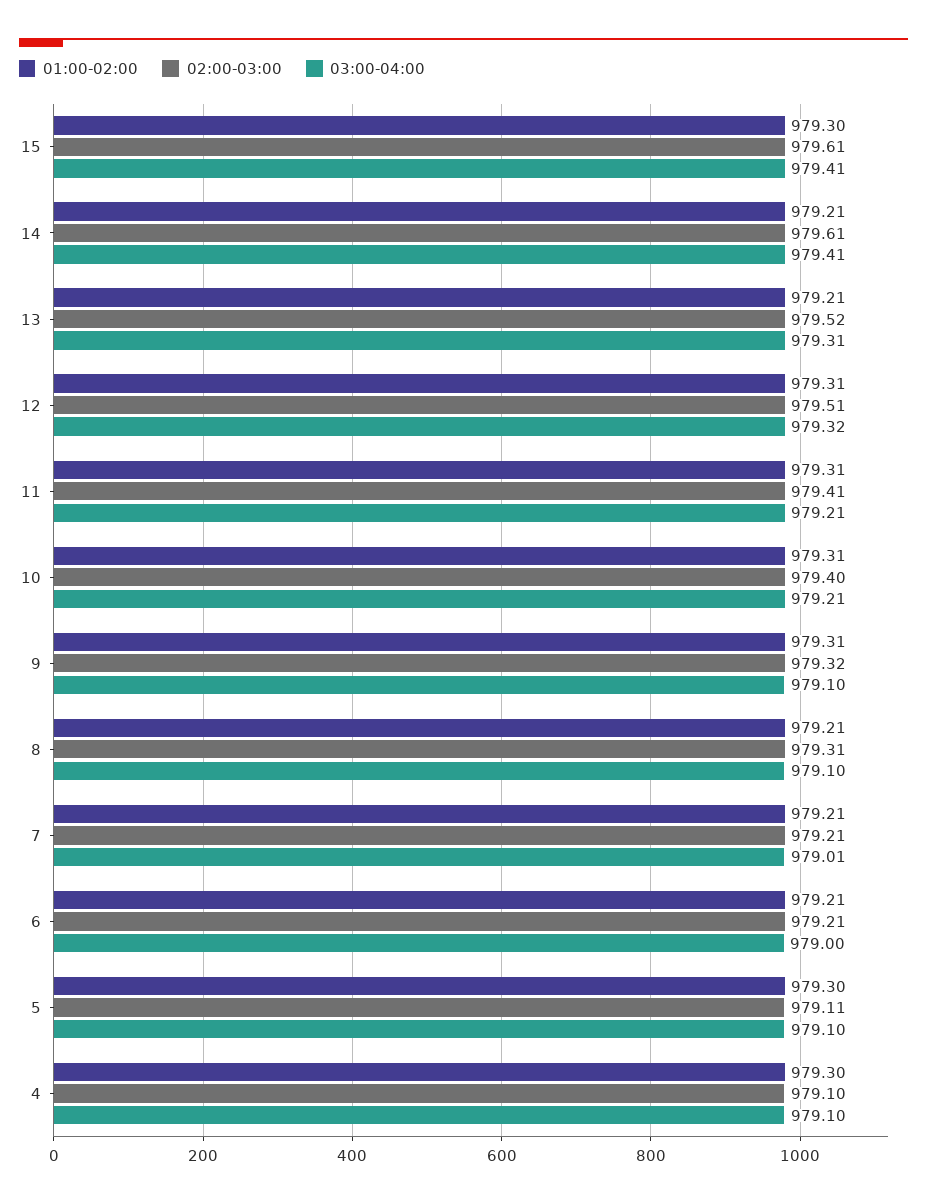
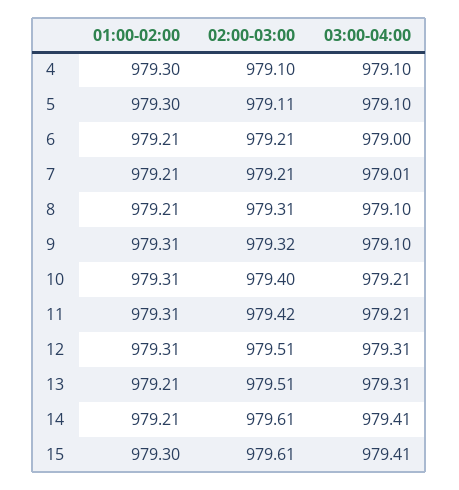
  {
    "01:00-02:00": {
      "15": 979.3,
      "14": 979.21,
      "13": 979.21,
      "12": 979.31,
      "11": 979.31,
      "10": 979.31,
      "9": 979.31,
      "8": 979.21,
      "7": 979.21,
      "6": 979.21,
      "5": 979.3,
      "4": 979.3
    },
    "02:00-03:00": {
      "15": 979.61,
      "14": 979.61,
-     "13": 979.52,
+     "13": 979.51,
      "12": 979.51,
-     "11": 979.41,
+     "11": 979.42,
      "10": 979.4,
      "9": 979.32,
      "8": 979.31,
      "7": 979.21,
      "6": 979.21,
      "5": 979.11,
      "4": 979.1
    },
    "03:00-04:00": {
      "15": 979.41,
      "14": 979.41,
      "13": 979.31,
-     "12": 979.32,
+     "12": 979.31,
      "11": 979.21,
      "10": 979.21,
      "9": 979.1,
      "8": 979.1,
      "7": 979.01,
      "6": 979,
      "5": 979.1,
      "4": 979.1
    }
  }

